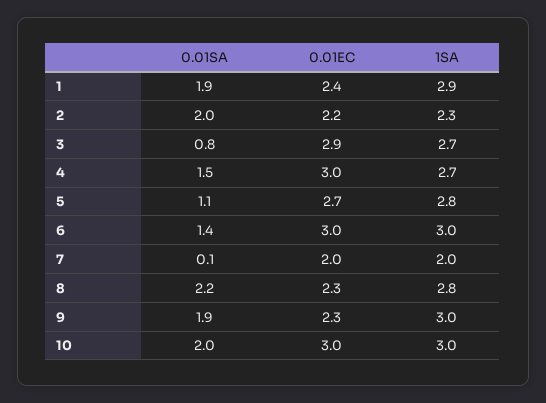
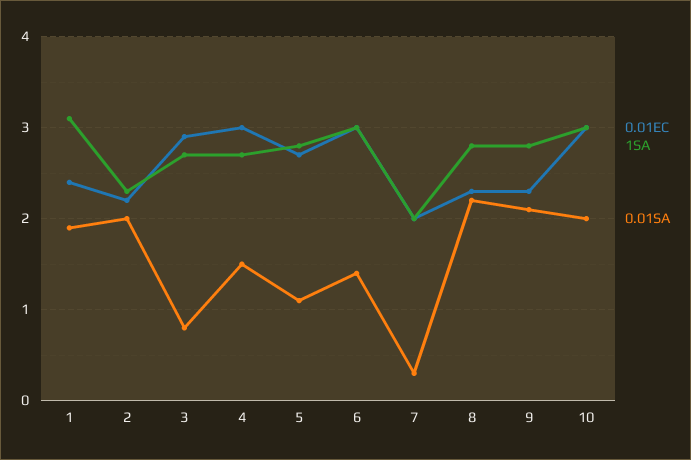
  {
    "0.01SA": {
      "1": 1.9,
      "2": 2,
      "3": 0.8,
      "4": 1.5,
      "5": 1.1,
      "6": 1.4,
-     "7": 0.1,
+     "7": 0.3,
      "8": 2.2,
-     "9": 1.9,
+     "9": 2.1,
      "10": 2
    },
    "0.01EC": {
      "1": 2.4,
      "2": 2.2,
      "3": 2.9,
      "4": 3,
      "5": 2.7,
      "6": 3,
      "7": 2,
      "8": 2.3,
      "9": 2.3,
      "10": 3
    },
    "1SA": {
-     "1": 2.9,
+     "1": 3.1,
      "2": 2.3,
      "3": 2.7,
      "4": 2.7,
      "5": 2.8,
      "6": 3,
      "7": 2,
      "8": 2.8,
-     "9": 3,
+     "9": 2.8,
      "10": 3
    }
  }

